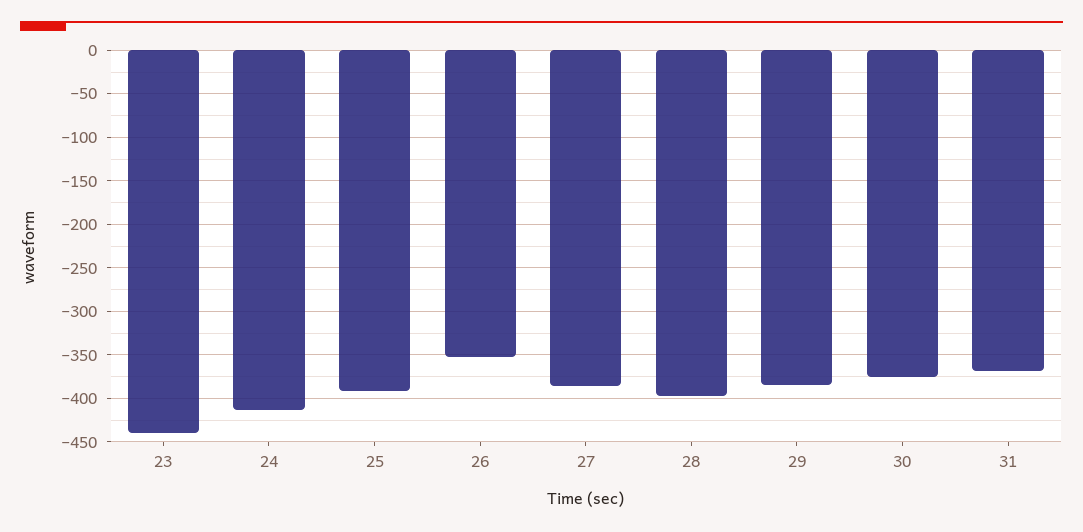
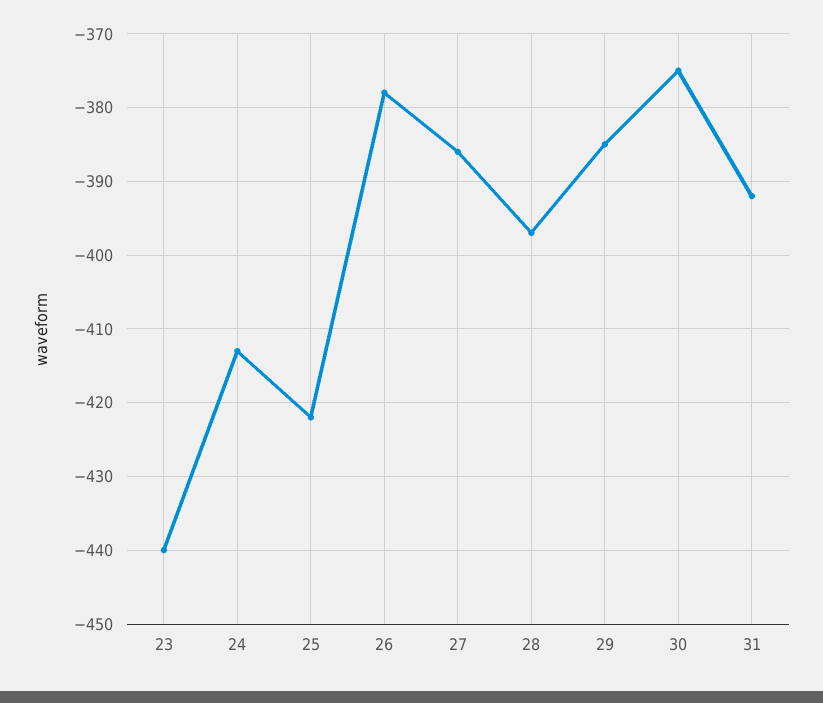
  {
    "23": -440,
    "24": -413,
-   "25": -390,
+   "25": -422,
-   "26": -350,
+   "26": -378,
    "27": -386,
    "28": -397,
    "29": -385,
    "30": -375,
-   "31": -370
+   "31": -392
  }

